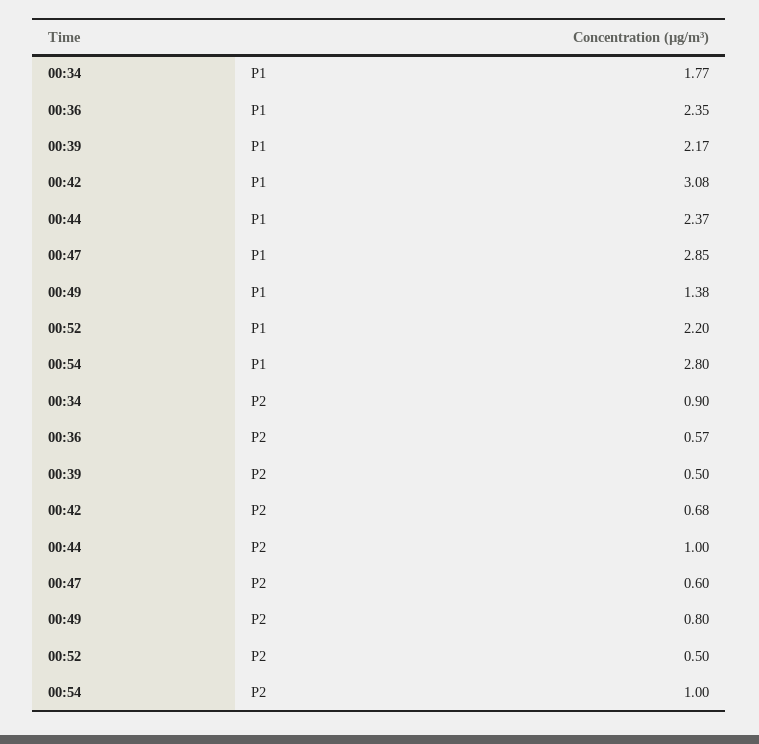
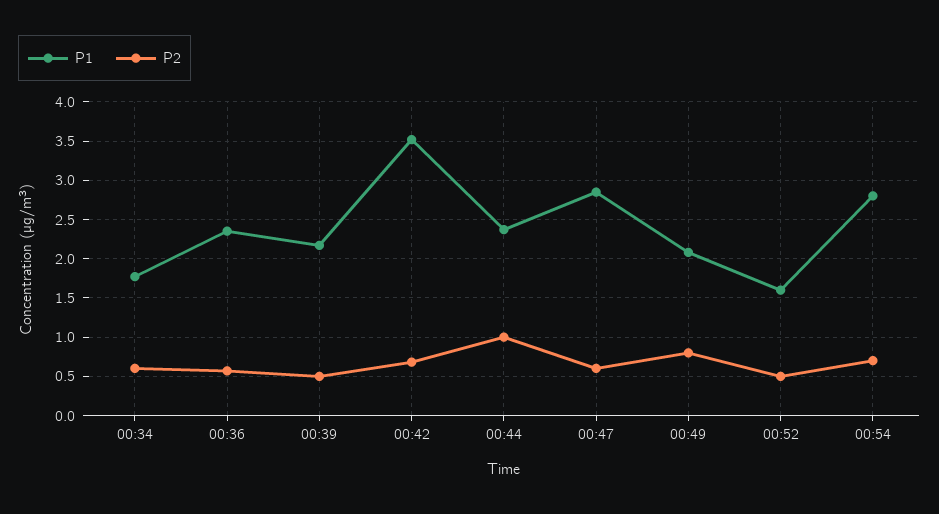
  {
    "P1": {
      "00:34": 1.77,
      "00:36": 2.35,
      "00:39": 2.17,
-     "00:42": 3.08,
+     "00:42": 3.5,
      "00:44": 2.37,
      "00:47": 2.85,
-     "00:49": 1.38,
+     "00:49": 2.1,
-     "00:52": 2.2,
+     "00:52": 1.6,
      "00:54": 2.8
    },
    "P2": {
-     "00:34": 0.9,
+     "00:34": 0.6,
      "00:36": 0.57,
      "00:39": 0.5,
      "00:42": 0.68,
      "00:44": 1,
      "00:47": 0.6,
      "00:49": 0.8,
      "00:52": 0.5,
-     "00:54": 1
+     "00:54": 0.7
    }
  }

